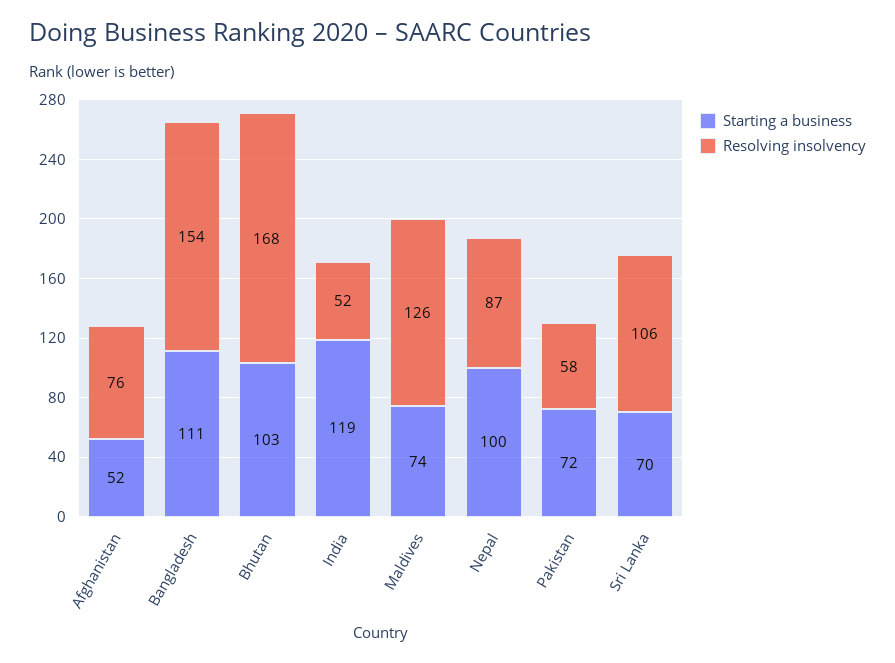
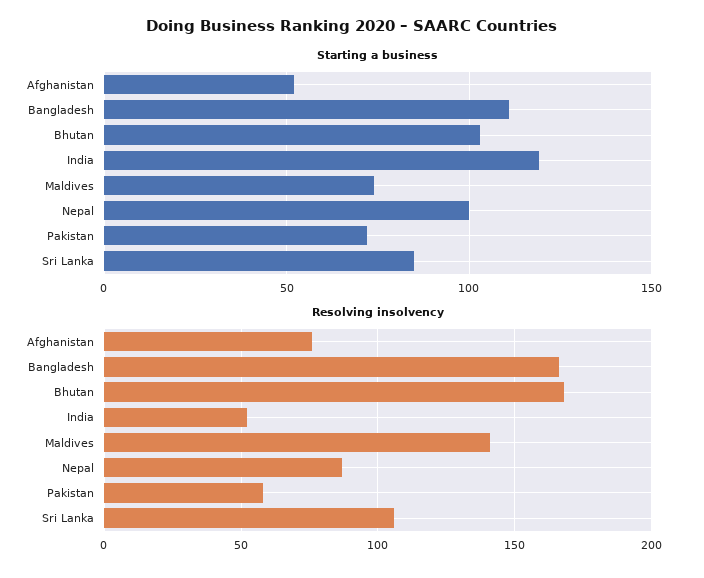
  {
    "Starting a business": {
      "Afghanistan": 52,
      "Bangladesh": 111,
      "Bhutan": 103,
      "India": 119,
      "Maldives": 74,
      "Nepal": 100,
      "Pakistan": 72,
-     "Sri Lanka": 70
+     "Sri Lanka": 85
    },
    "Resolving insolvency": {
      "Afghanistan": 76,
-     "Bangladesh": 154,
+     "Bangladesh": 165,
      "Bhutan": 168,
      "India": 52,
-     "Maldives": 126,
+     "Maldives": 140,
      "Nepal": 87,
      "Pakistan": 58,
      "Sri Lanka": 106
    }
  }

